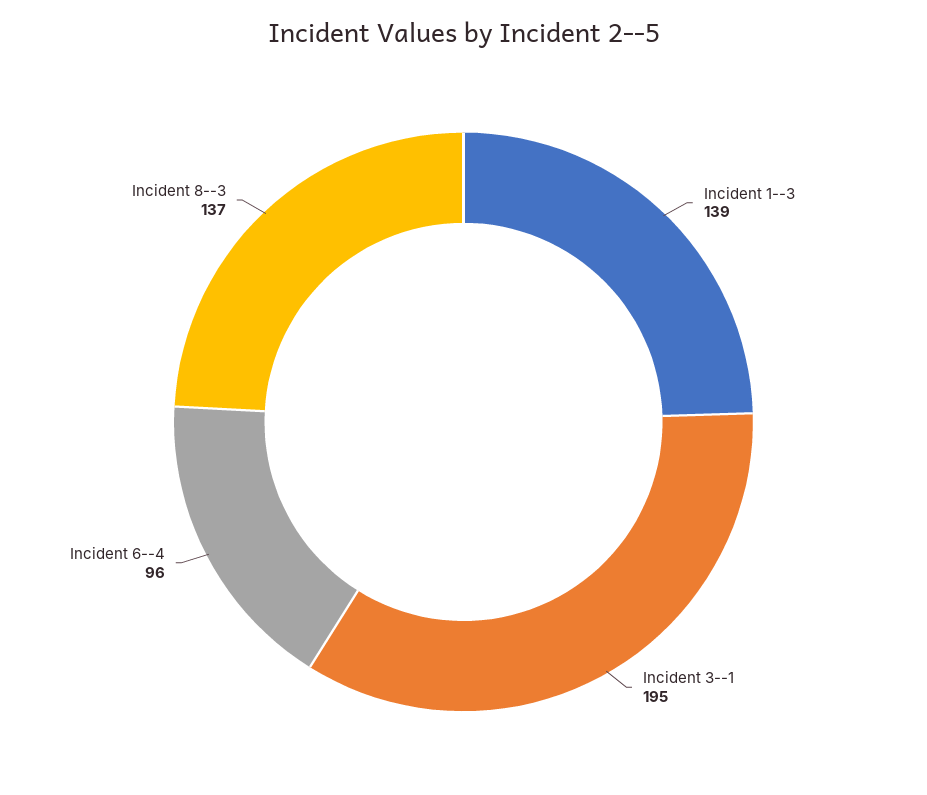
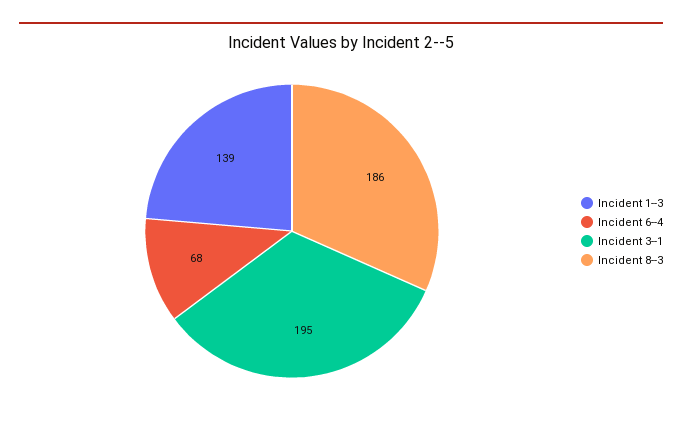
  {
    "Incident 1--3": 139,
    "Incident 3--1": 195,
-   "Incident 6--4": 96,
+   "Incident 6--4": 68,
-   "Incident 8--3": 137
+   "Incident 8--3": 186
  }

